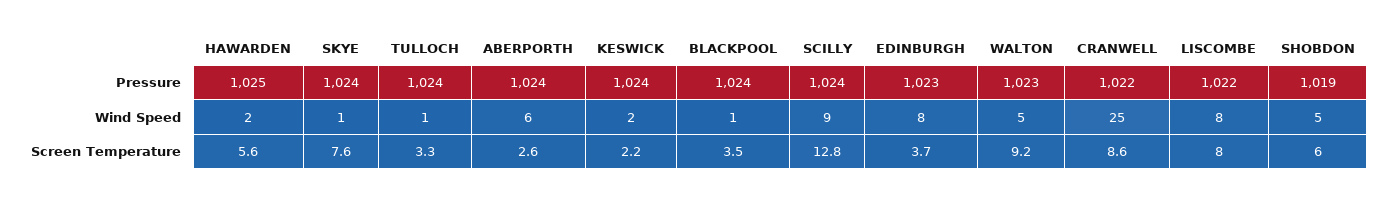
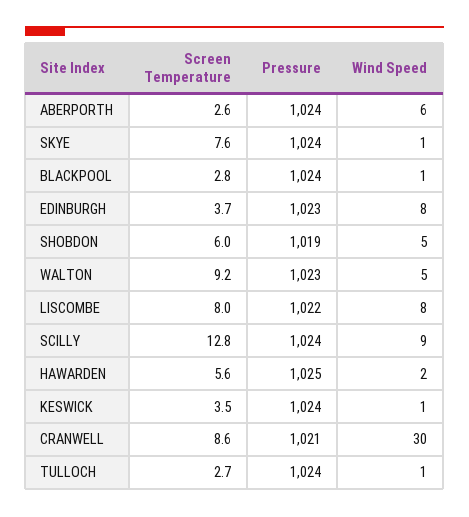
  {
    "HAWARDEN": {
      "Pressure": 1025,
      "Wind Speed": 2,
      "Screen Temperature": 5.6
    },
    "SKYE": {
      "Pressure": 1024,
      "Wind Speed": 1,
      "Screen Temperature": 7.6
    },
    "TULLOCH": {
      "Pressure": 1024,
      "Wind Speed": 1,
-     "Screen Temperature": 3.3
+     "Screen Temperature": 2.7
    },
    "ABERPORTH": {
      "Pressure": 1024,
      "Wind Speed": 6,
      "Screen Temperature": 2.6
    },
    "KESWICK": {
      "Pressure": 1024,
-     "Wind Speed": 2,
+     "Wind Speed": 1,
-     "Screen Temperature": 2.2
+     "Screen Temperature": 3.5
    },
    "BLACKPOOL": {
      "Pressure": 1024,
      "Wind Speed": 1,
-     "Screen Temperature": 3.5
+     "Screen Temperature": 2.8
    },
    "SCILLY": {
      "Pressure": 1024,
      "Wind Speed": 9,
      "Screen Temperature": 12.8
    },
    "EDINBURGH": {
      "Pressure": 1023,
      "Wind Speed": 8,
      "Screen Temperature": 3.7
    },
    "WALTON": {
      "Pressure": 1023,
      "Wind Speed": 5,
      "Screen Temperature": 9.2
    },
    "CRANWELL": {
-     "Pressure": 1022,
+     "Pressure": 1021,
-     "Wind Speed": 25,
+     "Wind Speed": 30,
      "Screen Temperature": 8.6
    },
    "LISCOMBE": {
      "Pressure": 1022,
      "Wind Speed": 8,
      "Screen Temperature": 8
    },
    "SHOBDON": {
      "Pressure": 1019,
      "Wind Speed": 5,
      "Screen Temperature": 6
    }
  }

